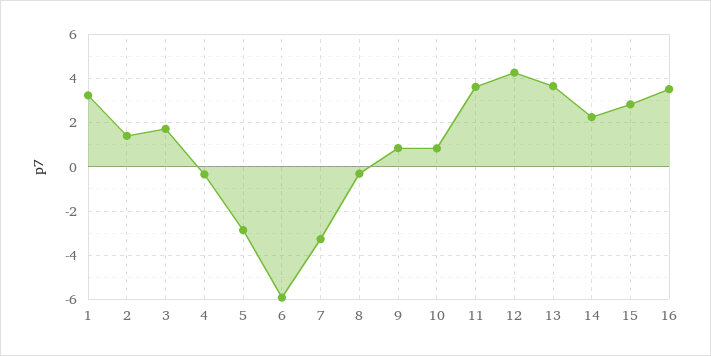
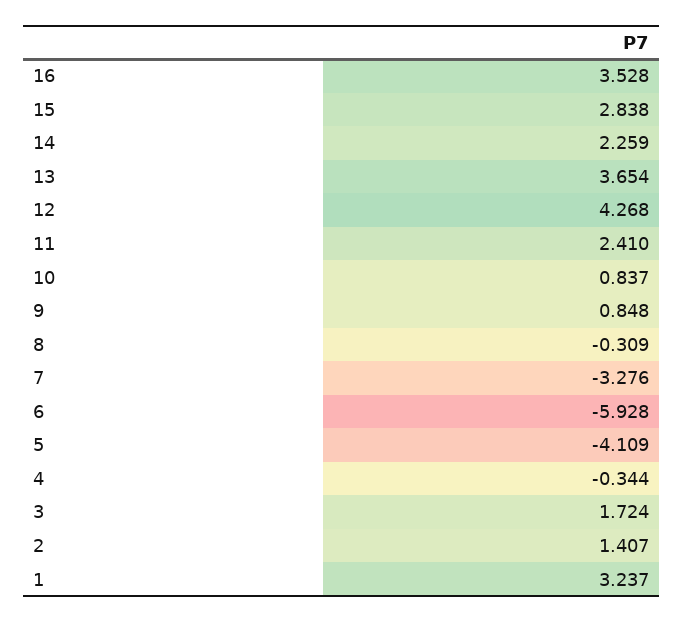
  {
    "1": 3.237,
    "2": 1.407,
    "3": 1.724,
    "4": -0.344,
-   "5": -3,
+   "5": -4.109,
    "6": -5.928,
    "7": -3.276,
    "8": -0.309,
    "9": 0.848,
    "10": 0.837,
-   "11": 3.5,
+   "11": 2.41,
    "12": 4.268,
    "13": 3.654,
    "14": 2.259,
    "15": 2.838,
    "16": 3.528
  }

